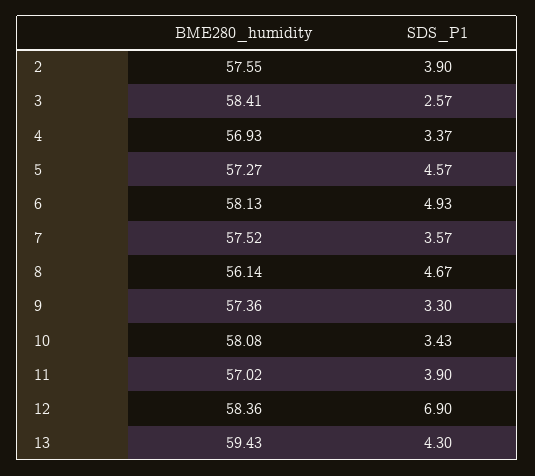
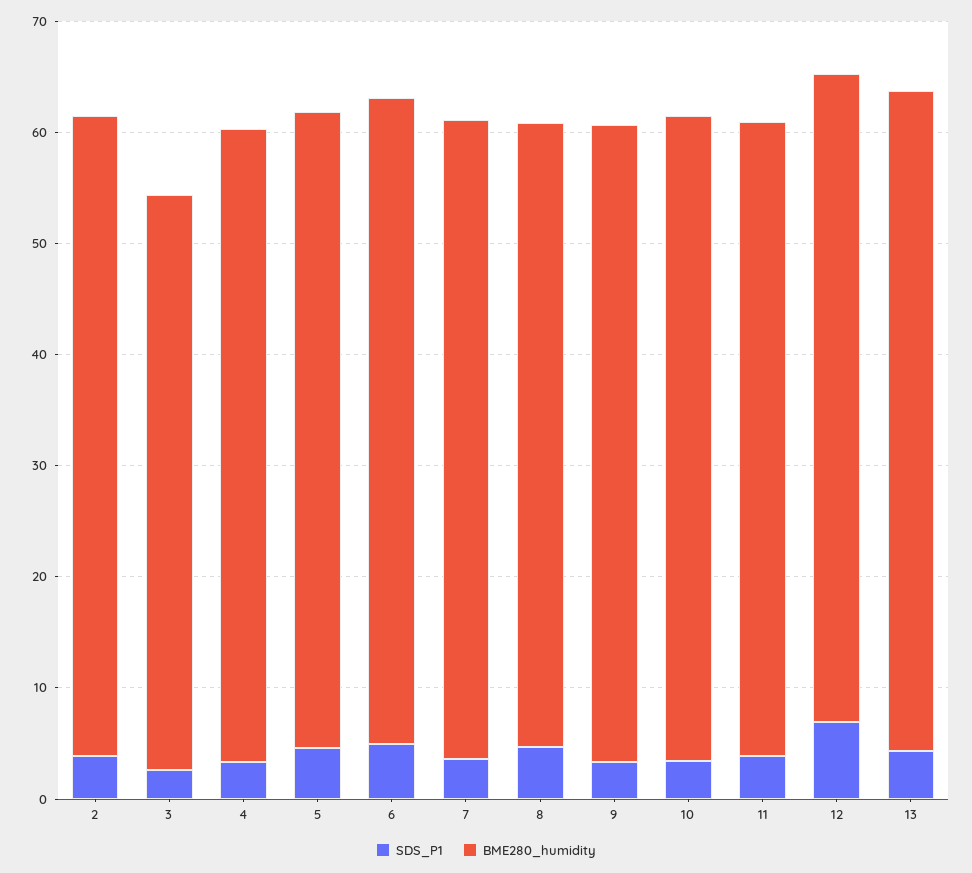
  {
    "BME280_humidity": {
      "2": 57.55,
-     "3": 58.41,
+     "3": 52,
      "4": 56.93,
      "5": 57.27,
      "6": 58.13,
      "7": 57.52,
      "8": 56.14,
      "9": 57.36,
      "10": 58.08,
      "11": 57.02,
      "12": 58.36,
      "13": 59.43
    },
    "SDS_P1": {
      "2": 3.9,
      "3": 2.57,
      "4": 3.37,
      "5": 4.57,
      "6": 4.93,
      "7": 3.57,
      "8": 4.67,
      "9": 3.3,
      "10": 3.43,
      "11": 3.9,
      "12": 6.9,
      "13": 4.3
    }
  }

